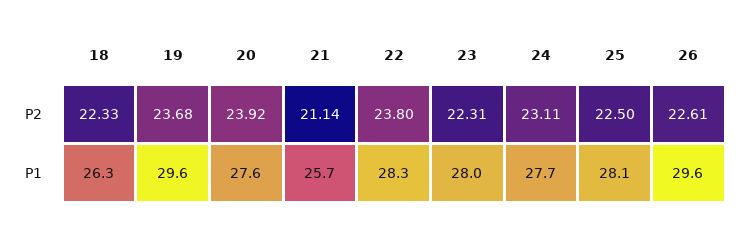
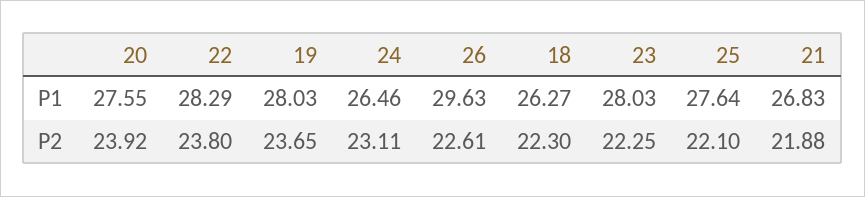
  {
    "18": {
-     "P2": 22.33,
+     "P2": 22.3,
      "P1": 26.27
    },
    "19": {
-     "P2": 23.68,
+     "P2": 23.65,
-     "P1": 29.6
+     "P1": 28.03
    },
    "20": {
      "P2": 23.92,
      "P1": 27.55
    },
    "21": {
-     "P2": 21.14,
+     "P2": 21.88,
-     "P1": 25.7
+     "P1": 26.83
    },
    "22": {
      "P2": 23.8,
      "P1": 28.29
    },
    "23": {
-     "P2": 22.31,
+     "P2": 22.25,
      "P1": 28.03
    },
    "24": {
      "P2": 23.11,
-     "P1": 27.7
+     "P1": 26.46
    },
    "25": {
-     "P2": 22.5,
+     "P2": 22.1,
-     "P1": 28.1
+     "P1": 27.64
    },
    "26": {
      "P2": 22.61,
      "P1": 29.63
    }
  }

